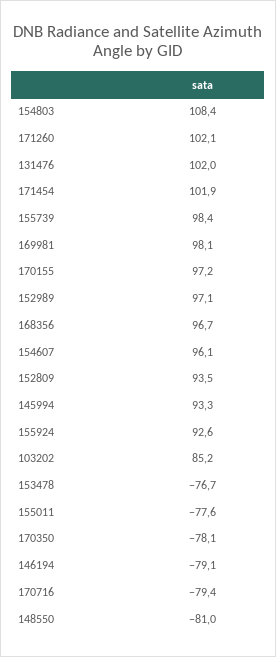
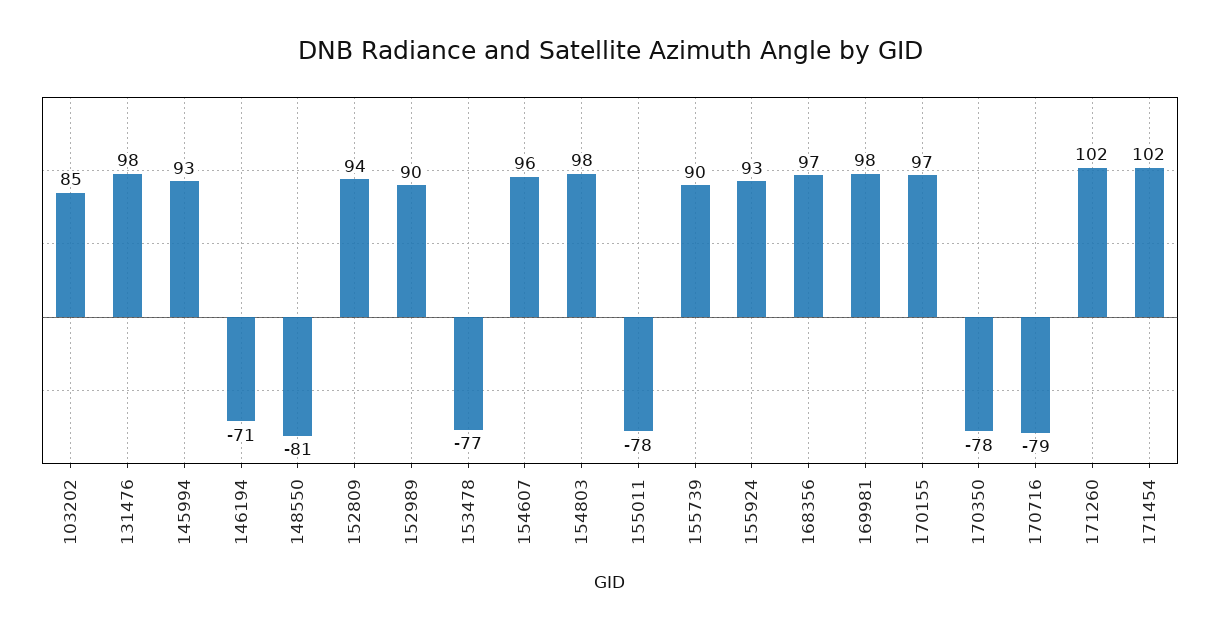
  {
-   "154803": 108.4,
+   "154803": 98,
    "171260": 102.1,
-   "131476": 102,
+   "131476": 98,
    "171454": 101.9,
-   "155739": 98.4,
+   "155739": 90,
    "169981": 98.1,
    "170155": 97.2,
-   "152989": 97.1,
+   "152989": 90,
    "168356": 96.7,
    "154607": 96.1,
    "152809": 93.5,
    "145994": 93.3,
    "155924": 92.6,
    "103202": 85.2,
    "153478": -76.7,
    "155011": -77.6,
    "170350": -78.1,
-   "146194": -79.1,
+   "146194": -71,
    "170716": -79.4,
    "148550": -81
  }

